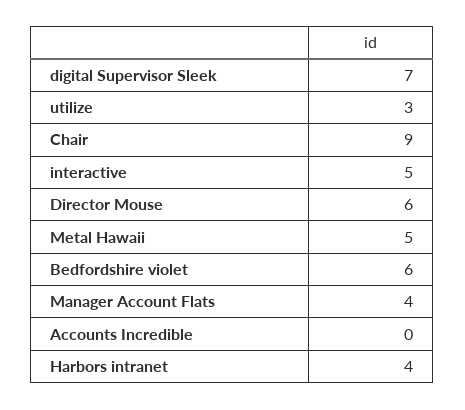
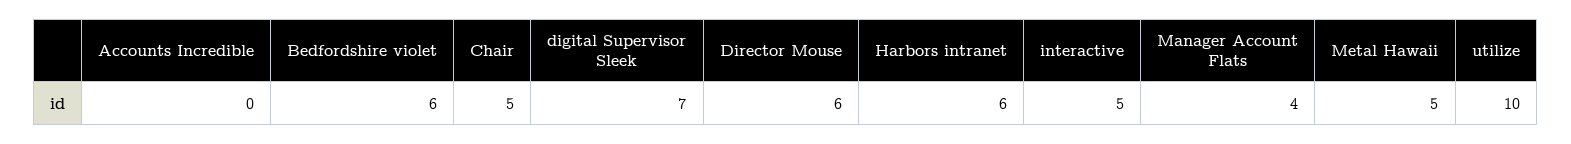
  {
    "digital Supervisor Sleek": 7,
-   "utilize": 3,
+   "utilize": 10,
-   "Chair": 9,
+   "Chair": 5,
    "interactive": 5,
    "Director Mouse": 6,
    "Metal Hawaii": 5,
    "Bedfordshire violet": 6,
    "Manager Account Flats": 4,
    "Accounts Incredible": 0,
-   "Harbors intranet": 4
+   "Harbors intranet": 6
  }

